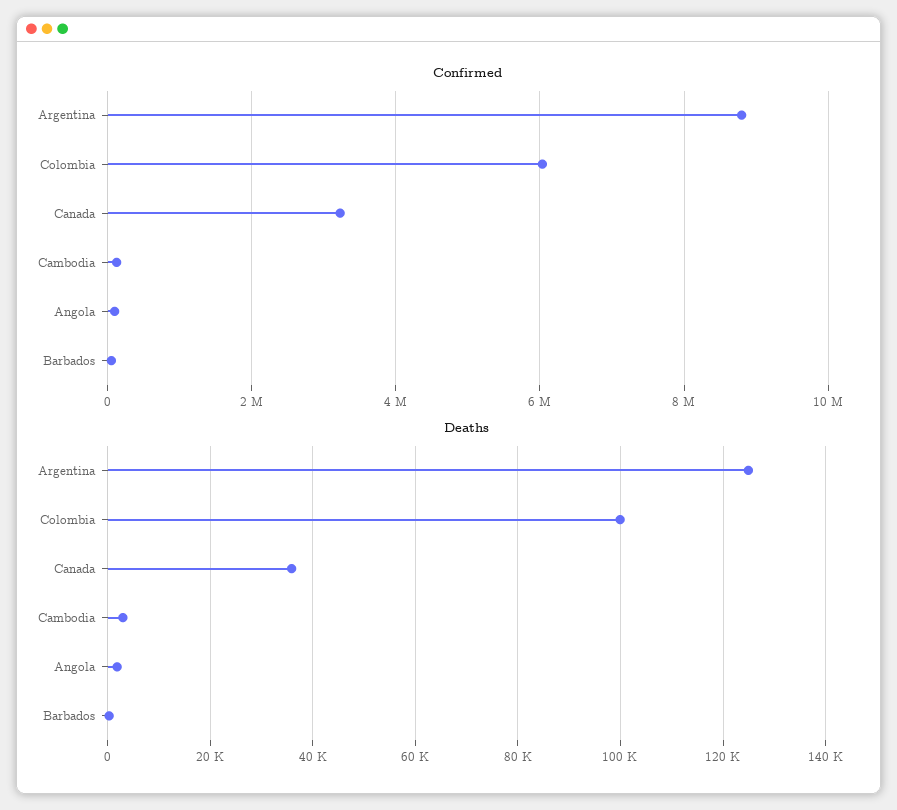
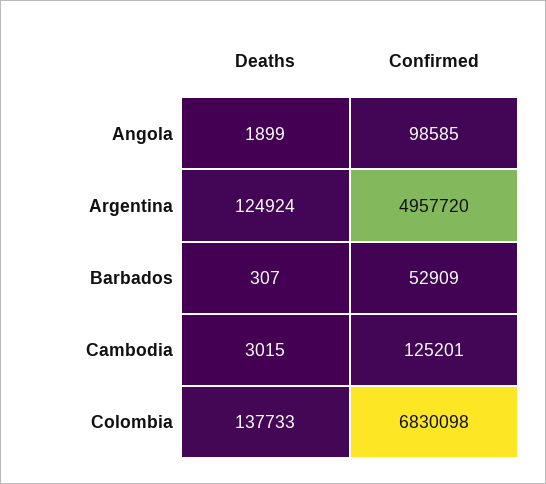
  {
    "Confirmed": {
-     "Argentina": 8800000,
+     "Argentina": 4957720,
-     "Colombia": 6000000,
+     "Colombia": 6830098,
-     "Canada": 3200000,
      "Cambodia": 125201,
      "Angola": 98585,
      "Barbados": 52909
    },
    "Deaths": {
      "Argentina": 124924,
-     "Colombia": 100000,
+     "Colombia": 137733,
-     "Canada": 36000,
      "Cambodia": 3015,
      "Angola": 1899,
      "Barbados": 307
    }
  }

